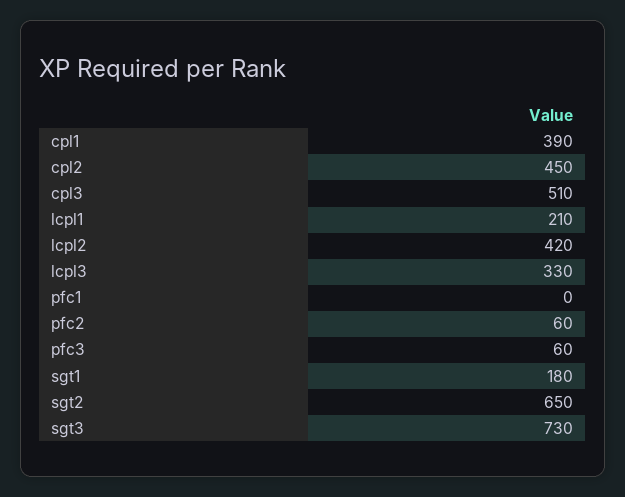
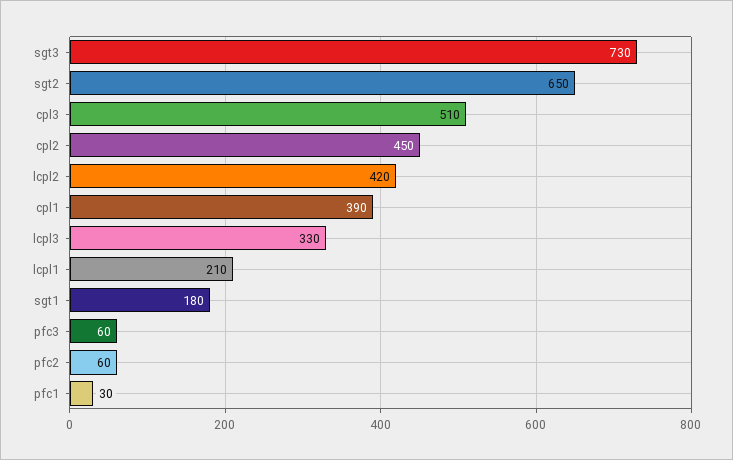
  {
    "cpl1": 390,
    "cpl2": 450,
    "cpl3": 510,
    "lcpl1": 210,
    "lcpl2": 420,
    "lcpl3": 330,
-   "pfc1": 0,
+   "pfc1": 30,
    "pfc2": 60,
    "pfc3": 60,
    "sgt1": 180,
    "sgt2": 650,
    "sgt3": 730
  }

